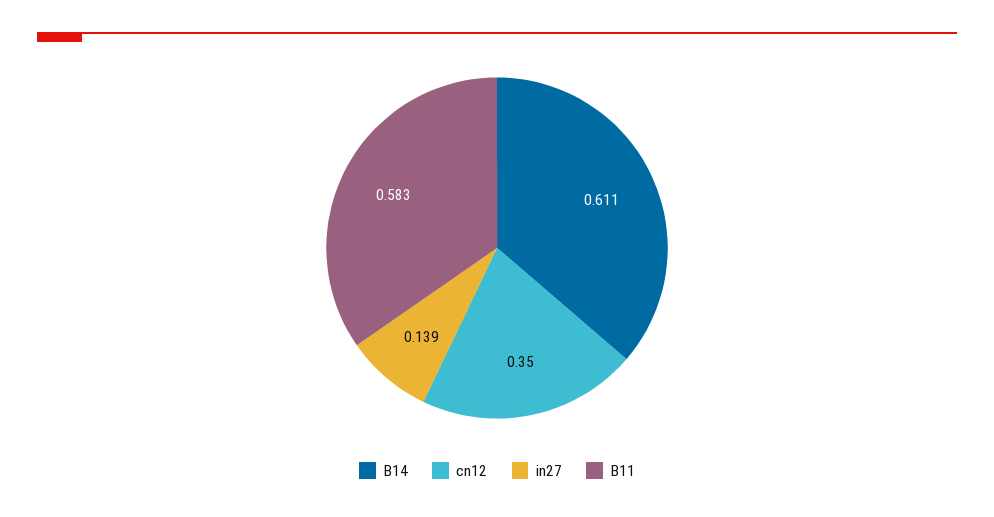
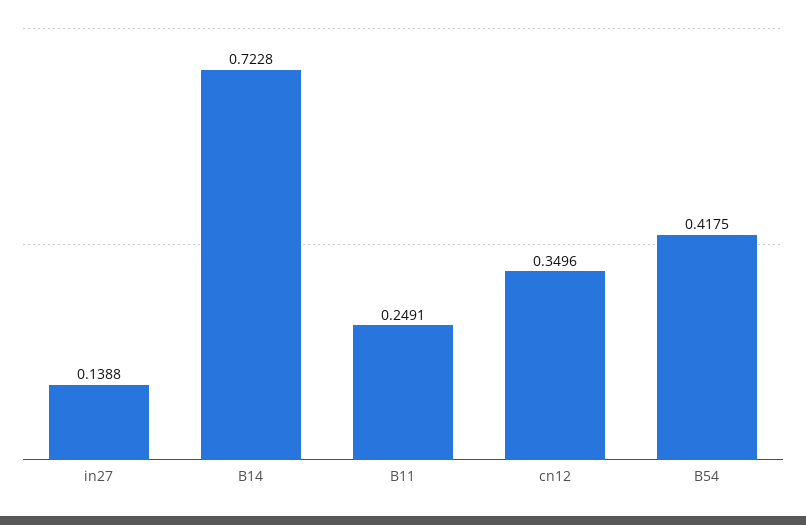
  {
-   "B14": 0.611,
+   "B14": 0.7228,
    "cn12": 0.3496,
    "in27": 0.1388,
-   "B11": 0.583
+   "B11": 0.2491,
+   "B54": 0.4175
  }

